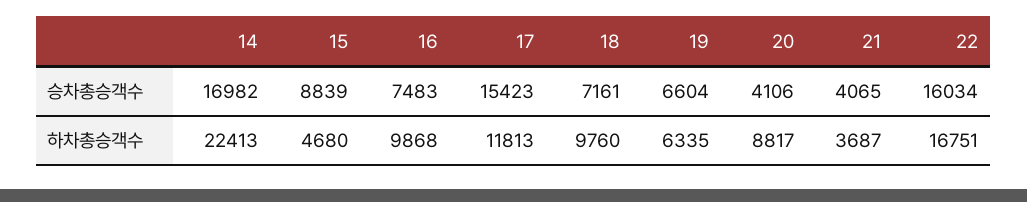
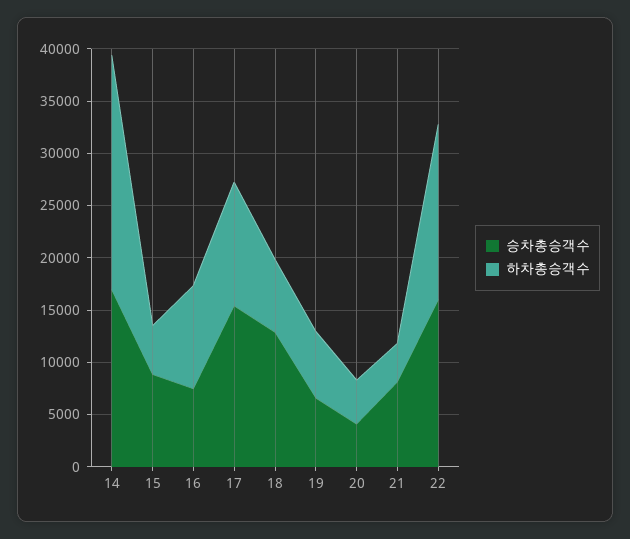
  {
    "승차총승객수": {
      "14": 16982,
      "15": 8839,
      "16": 7483,
      "17": 15423,
-     "18": 7161,
+     "18": 13000,
      "19": 6604,
      "20": 4106,
-     "21": 4065,
+     "21": 8000,
      "22": 16034
    },
    "하차총승객수": {
      "14": 22413,
      "15": 4680,
      "16": 9868,
      "17": 11813,
-     "18": 9760,
+     "18": 7000,
      "19": 6335,
-     "20": 8817,
+     "20": 4000,
      "21": 3687,
      "22": 16751
    }
  }

